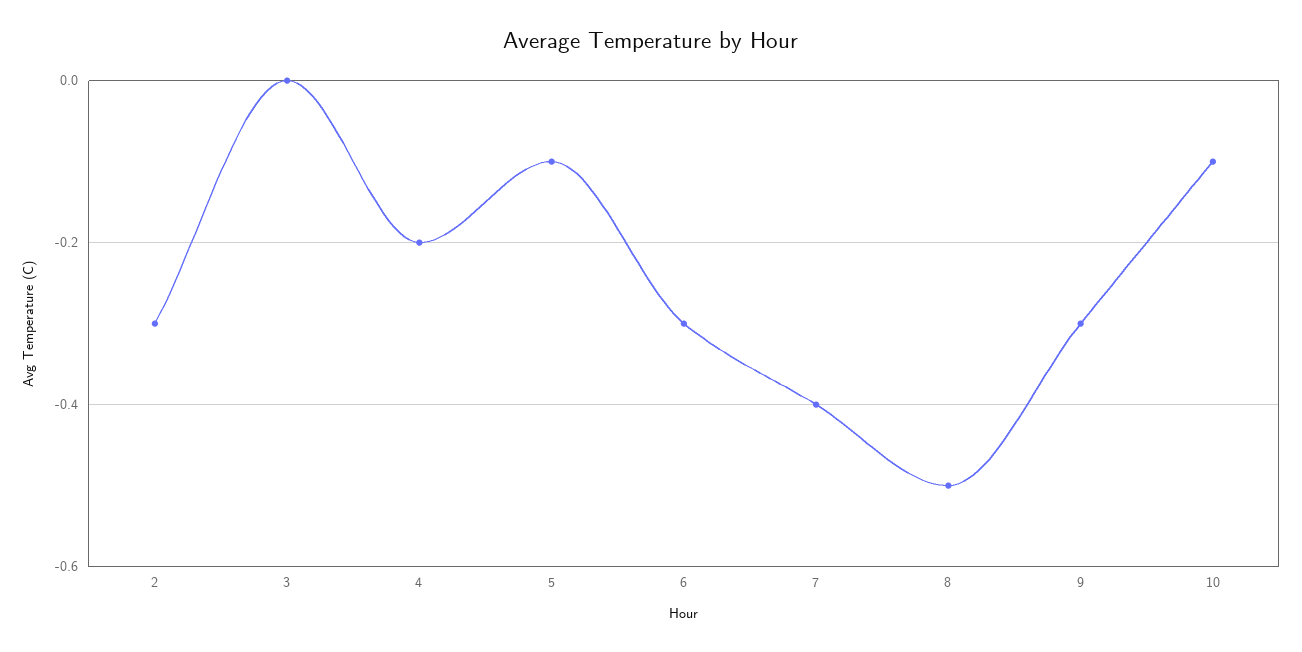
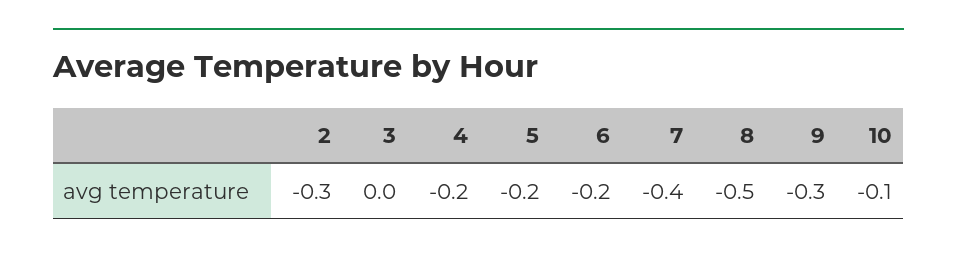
  {
    "2": -0.3,
    "3": 0,
    "4": -0.2,
-   "5": -0.1,
+   "5": -0.2,
-   "6": -0.3,
+   "6": -0.2,
    "7": -0.4,
    "8": -0.5,
    "9": -0.3,
    "10": -0.1
  }

